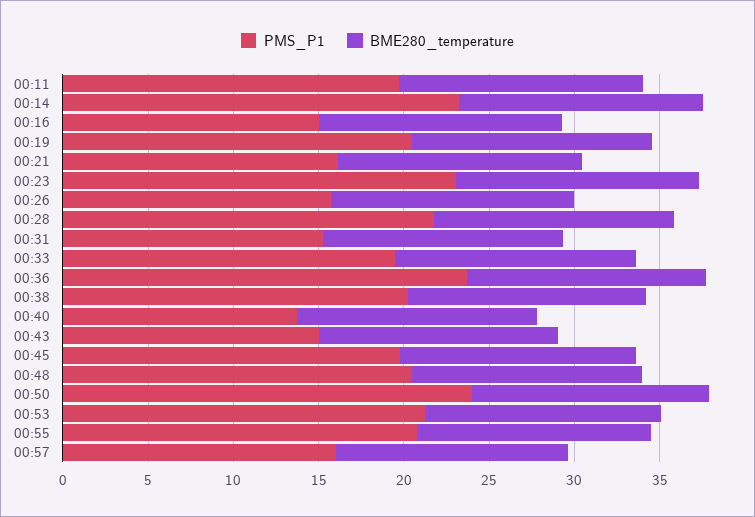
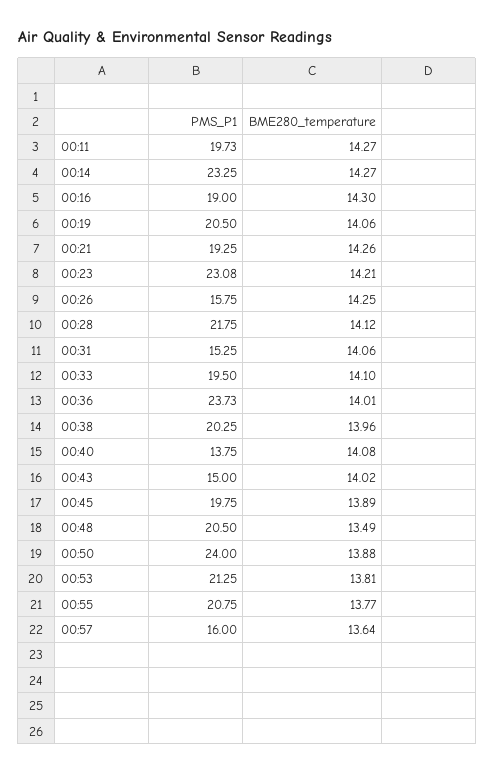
  {
    "PMS_P1": {
      "00:11": 19.73,
      "00:14": 23.25,
-     "00:16": 15,
+     "00:16": 19,
      "00:19": 20.5,
-     "00:21": 16,
+     "00:21": 19.25,
      "00:23": 23.08,
      "00:26": 15.75,
      "00:28": 21.75,
      "00:31": 15.25,
      "00:33": 19.5,
      "00:36": 23.73,
      "00:38": 20.25,
      "00:40": 13.75,
      "00:43": 15,
      "00:45": 19.75,
      "00:48": 20.5,
      "00:50": 24,
      "00:53": 21.25,
      "00:55": 20.75,
      "00:57": 16
    },
    "BME280_temperature": {
      "00:11": 14.27,
      "00:14": 14.27,
      "00:16": 14.3,
      "00:19": 14.06,
      "00:21": 14.26,
      "00:23": 14.21,
      "00:26": 14.25,
      "00:28": 14.12,
      "00:31": 14.06,
      "00:33": 14.1,
      "00:36": 14.01,
      "00:38": 13.96,
      "00:40": 14.08,
      "00:43": 14.02,
      "00:45": 13.89,
      "00:48": 13.49,
      "00:50": 13.88,
      "00:53": 13.81,
      "00:55": 13.77,
      "00:57": 13.64
    }
  }

